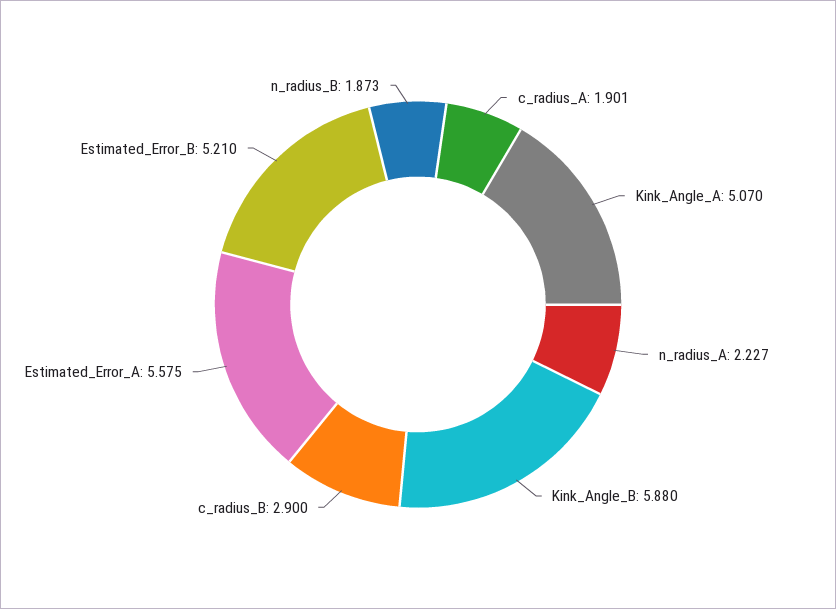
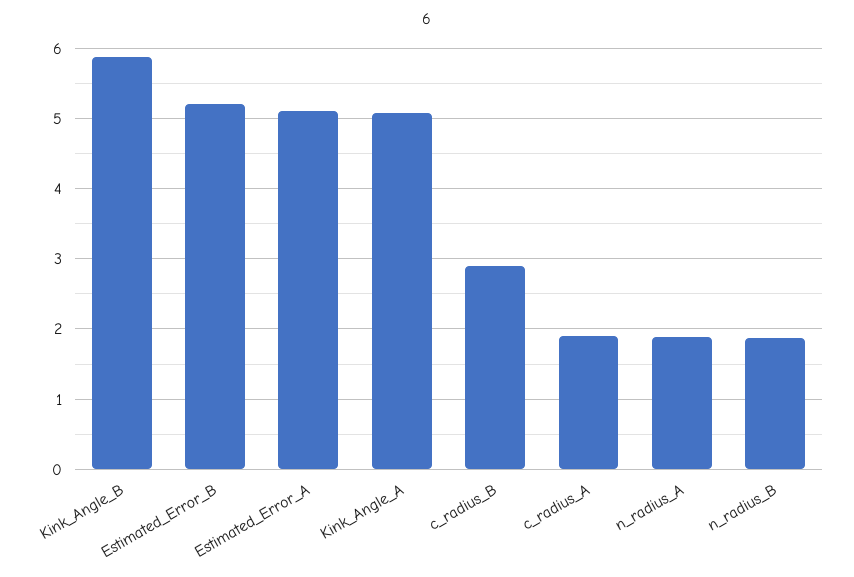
  {
    "c_radius_A": 1.901,
    "Kink_Angle_A": 5.07,
-   "n_radius_A": 2.227,
+   "n_radius_A": 1.9,
    "Kink_Angle_B": 5.88,
    "c_radius_B": 2.9,
-   "Estimated_Error_A": 5.575,
+   "Estimated_Error_A": 5.1,
    "Estimated_Error_B": 5.21,
    "n_radius_B": 1.873
  }

